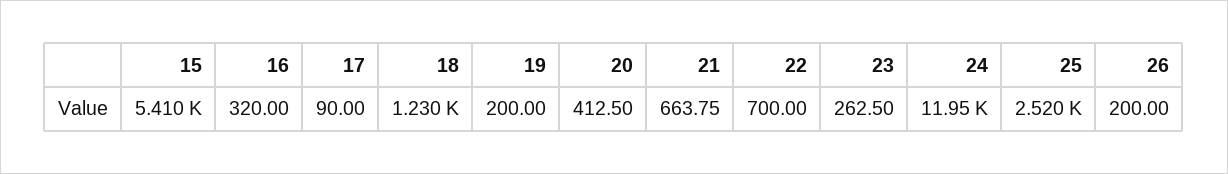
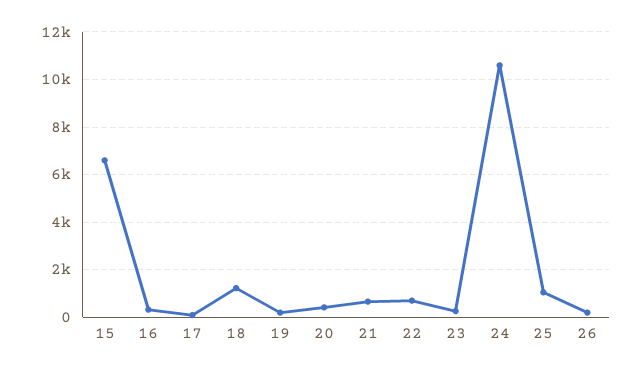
  {
-   "15": 5410,
+   "15": 6500,
    "16": 320,
    "17": 90,
    "18": 1230,
    "19": 200,
    "20": 412.5,
    "21": 663.75,
    "22": 700,
    "23": 262.5,
-   "24": 11950,
+   "24": 10500,
-   "25": 2520,
+   "25": 1000,
    "26": 200
  }

